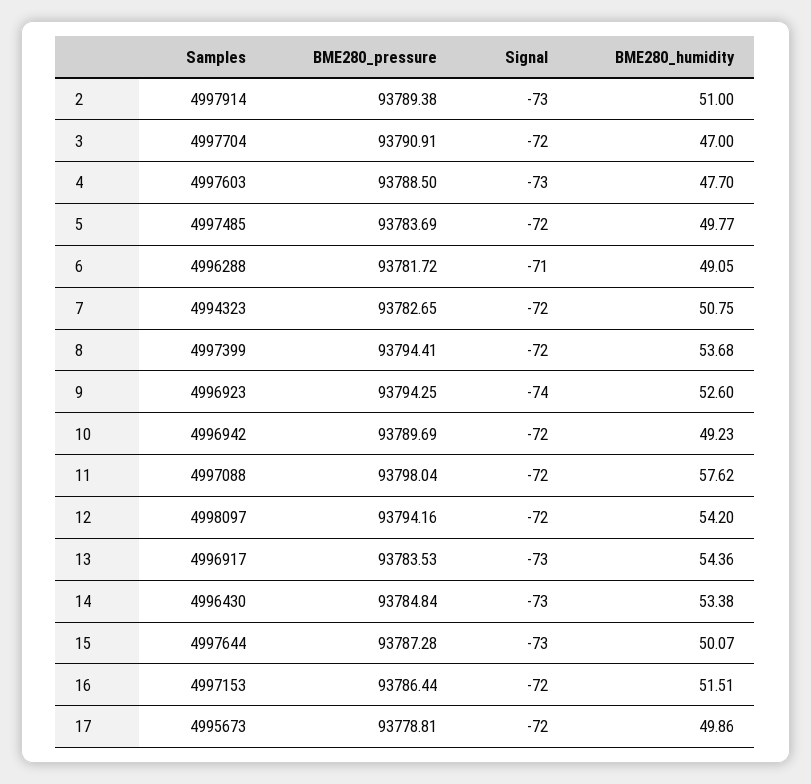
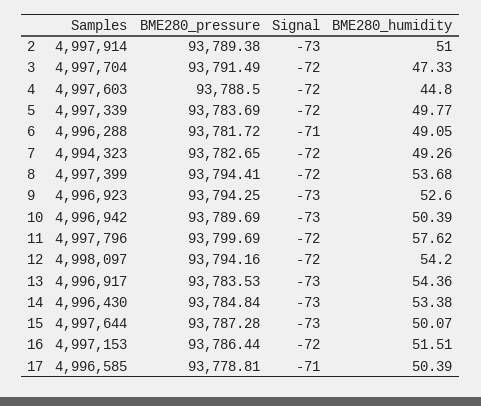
  {
    "Samples": {
      "2": 4997914,
      "3": 4997704,
      "4": 4997603,
-     "5": 4997485,
+     "5": 4997339,
      "6": 4996288,
      "7": 4994323,
      "8": 4997399,
      "9": 4996923,
      "10": 4996942,
-     "11": 4997088,
+     "11": 4997796,
      "12": 4998097,
      "13": 4996917,
      "14": 4996430,
      "15": 4997644,
      "16": 4997153,
-     "17": 4995673
+     "17": 4996585
    },
    "BME280_pressure": {
      "2": 93789.38,
-     "3": 93790.91,
+     "3": 93791.49,
      "4": 93788.5,
      "5": 93783.69,
      "6": 93781.72,
      "7": 93782.65,
      "8": 93794.41,
      "9": 93794.25,
      "10": 93789.69,
-     "11": 93798.04,
+     "11": 93799.69,
      "12": 93794.16,
      "13": 93783.53,
      "14": 93784.84,
      "15": 93787.28,
      "16": 93786.44,
      "17": 93778.81
    },
    "Signal": {
      "2": -73,
      "3": -72,
-     "4": -73,
+     "4": -72,
      "5": -72,
      "6": -71,
      "7": -72,
      "8": -72,
-     "9": -74,
+     "9": -73,
-     "10": -72,
+     "10": -73,
      "11": -72,
      "12": -72,
      "13": -73,
      "14": -73,
      "15": -73,
      "16": -72,
-     "17": -72
+     "17": -71
    },
    "BME280_humidity": {
      "2": 51,
-     "3": 47,
+     "3": 47.33,
-     "4": 47.7,
+     "4": 44.8,
      "5": 49.77,
      "6": 49.05,
-     "7": 50.75,
+     "7": 49.26,
      "8": 53.68,
      "9": 52.6,
-     "10": 49.23,
+     "10": 50.39,
      "11": 57.62,
      "12": 54.2,
      "13": 54.36,
      "14": 53.38,
      "15": 50.07,
      "16": 51.51,
-     "17": 49.86
+     "17": 50.39
    }
  }

